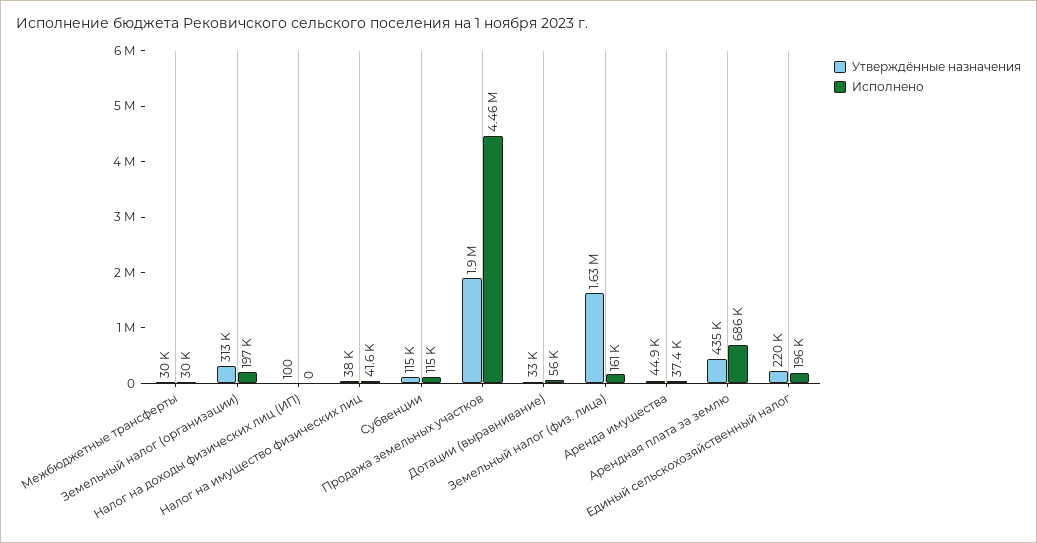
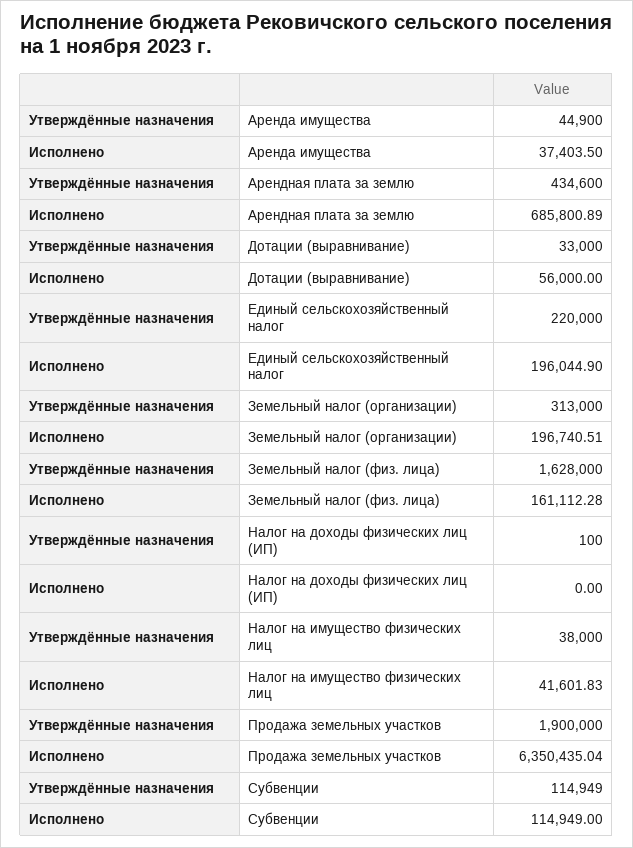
  {
    "Утверждённые назначения": {
-     "Межбюджетные трансферты": 30000,
      "Земельный налог (организации)": 313000,
      "Налог на доходы физических лиц (ИП)": 100,
      "Налог на имущество физических лиц": 38000,
      "Субвенции": 114949,
      "Продажа земельных участков": 1900000,
      "Дотации (выравнивание)": 33000,
      "Земельный налог (физ. лица)": 1628000,
      "Аренда имущества": 44900,
      "Арендная плата за землю": 434600,
      "Единый сельскохозяйственный налог": 220000
    },
    "Исполнено": {
-     "Межбюджетные трансферты": 30000,
      "Земельный налог (организации)": 196740.51,
      "Налог на доходы физических лиц (ИП)": 0,
      "Налог на имущество физических лиц": 41601.83,
      "Субвенции": 114949,
-     "Продажа земельных участков": 4460000,
+     "Продажа земельных участков": 6350435.04,
      "Дотации (выравнивание)": 56000,
      "Земельный налог (физ. лица)": 161112.28,
      "Аренда имущества": 37403.5,
      "Арендная плата за землю": 685800.89,
      "Единый сельскохозяйственный налог": 196044.9
    }
  }

